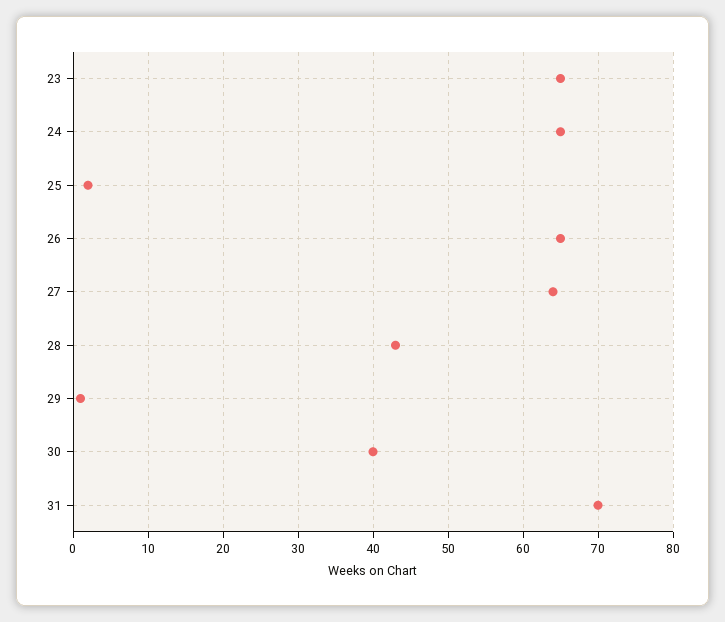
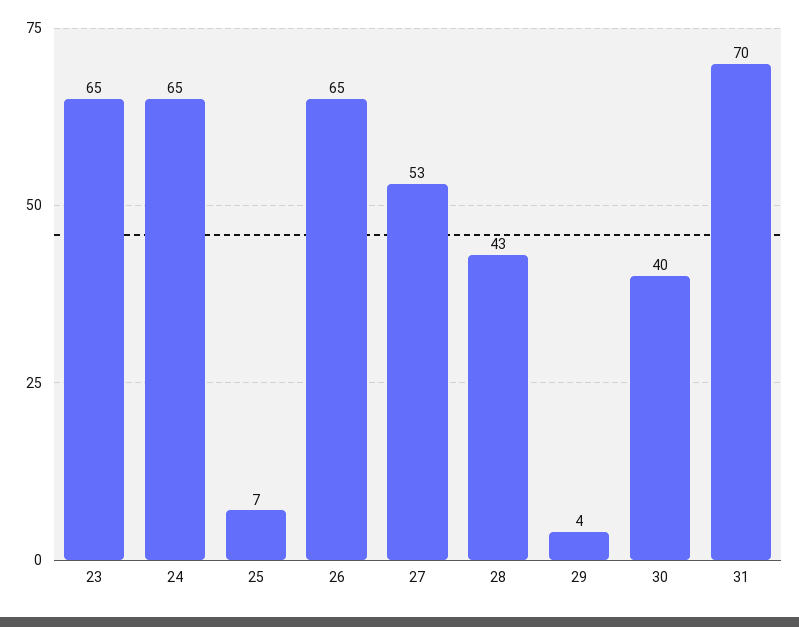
  {
    "23": 65,
    "24": 65,
-   "25": 2,
+   "25": 7,
    "26": 65,
-   "27": 64,
+   "27": 53,
    "28": 43,
-   "29": 1,
+   "29": 4,
    "30": 40,
    "31": 70
  }

